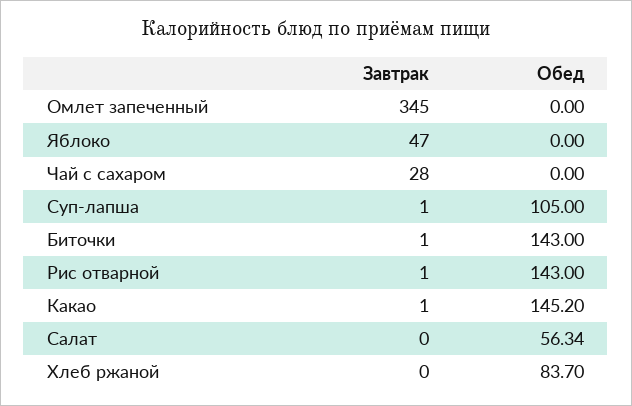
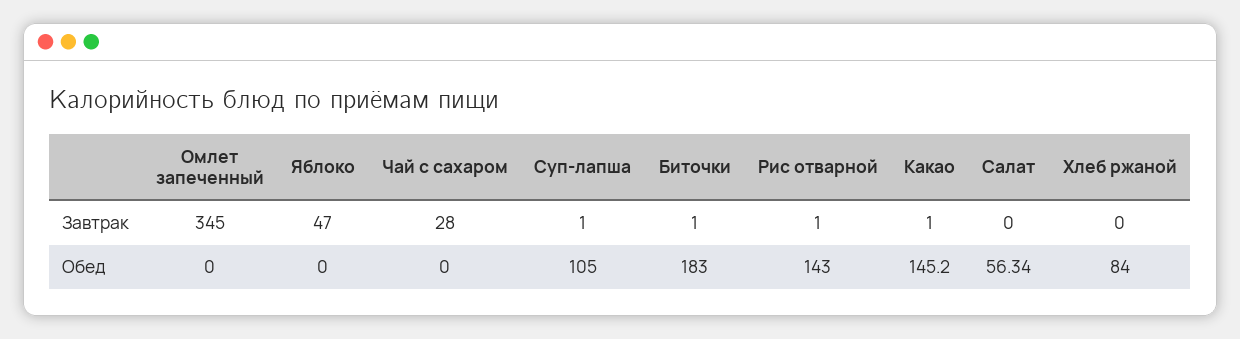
  {
    "Завтрак": {
      "Омлет запеченный": 345,
      "Яблоко": 47,
      "Чай с сахаром": 28,
      "Суп-лапша": 1,
      "Биточки": 1,
      "Рис отварной": 1,
      "Какао": 1,
      "Салат": 0,
      "Хлеб ржаной": 0
    },
    "Обед": {
      "Омлет запеченный": 0,
      "Яблоко": 0,
      "Чай с сахаром": 0,
      "Суп-лапша": 105,
-     "Биточки": 143,
+     "Биточки": 183,
      "Рис отварной": 143,
      "Какао": 145.2,
      "Салат": 56.34,
-     "Хлеб ржаной": 83.7
+     "Хлеб ржаной": 84
    }
  }

